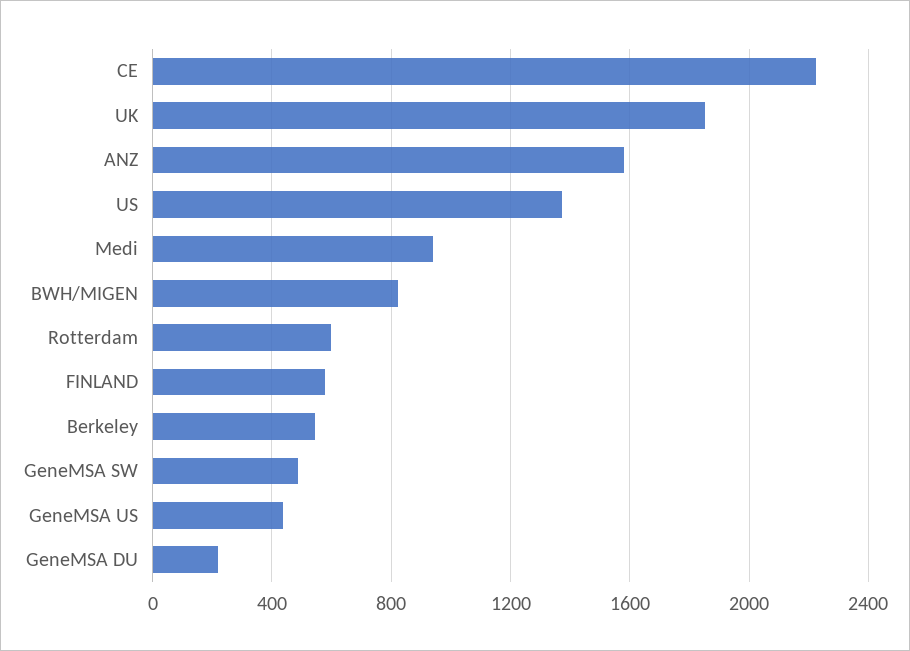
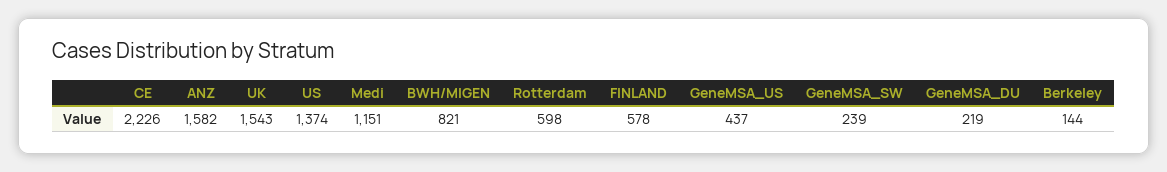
  {
    "CE": 2226,
-   "UK": 1850,
+   "UK": 1543,
    "ANZ": 1582,
    "US": 1374,
-   "Medi": 950,
+   "Medi": 1151,
    "BWH/MIGEN": 821,
    "Rotterdam": 598,
    "FINLAND": 578,
-   "Berkeley": 550,
+   "Berkeley": 144,
-   "GeneMSA SW": 500,
+   "GeneMSA SW": 239,
    "GeneMSA US": 437,
    "GeneMSA DU": 219
  }

